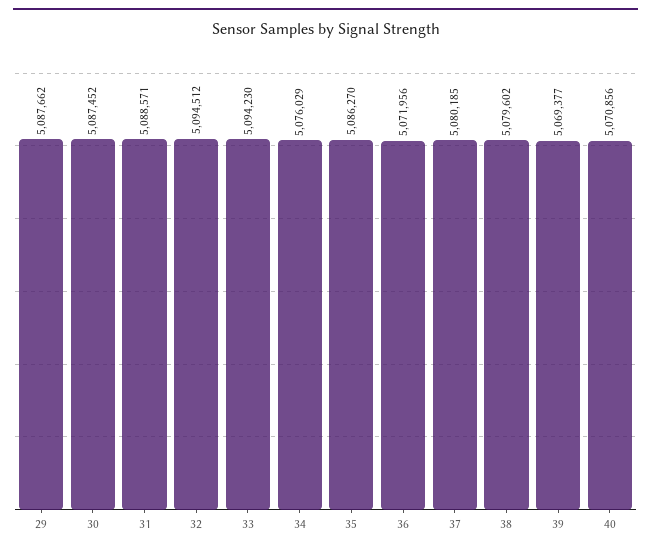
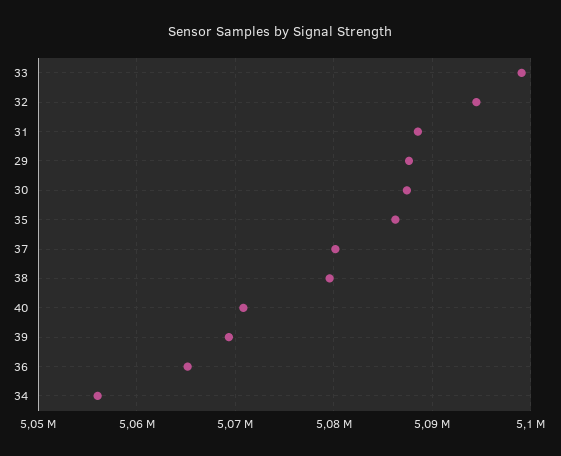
  {
    "29": 5087662,
    "30": 5087452,
    "31": 5088571,
    "32": 5094512,
-   "33": 5094230,
+   "33": 5099000,
-   "34": 5076029,
+   "34": 5056000,
    "35": 5086270,
-   "36": 5071956,
+   "36": 5065000,
    "37": 5080185,
    "38": 5079602,
    "39": 5069377,
    "40": 5070856
  }

